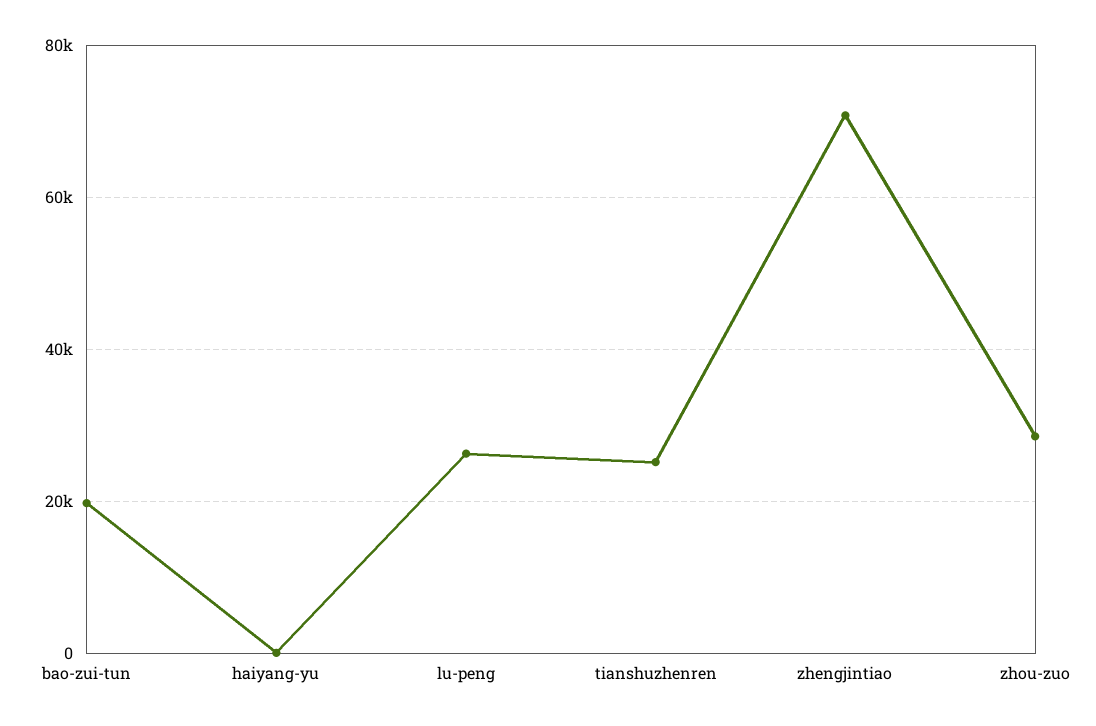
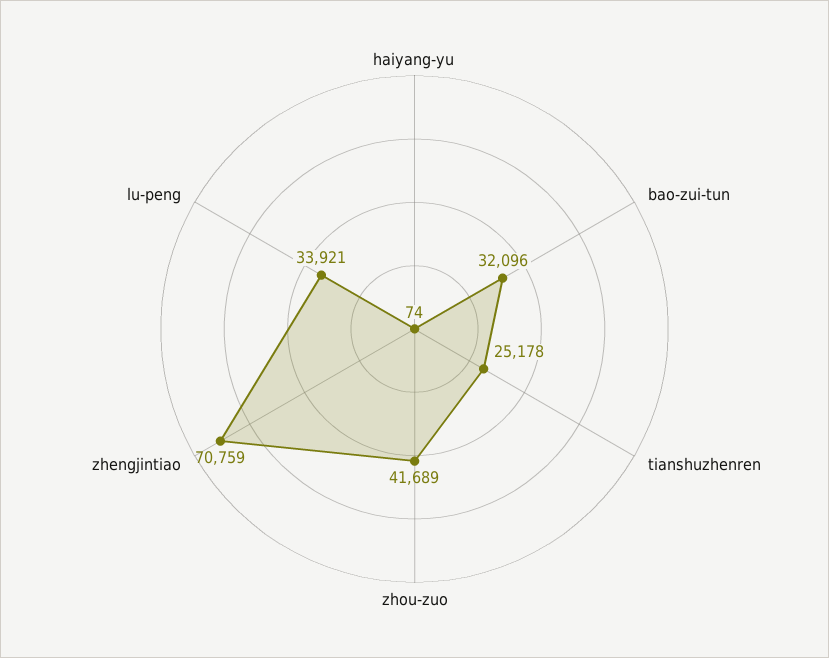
  {
-   "bao-zui-tun": 20000,
+   "bao-zui-tun": 32096,
    "haiyang-yu": 74,
-   "lu-peng": 26000,
+   "lu-peng": 33921,
    "tianshuzhenren": 25178,
    "zhengjintiao": 70759,
-   "zhou-zuo": 28000
+   "zhou-zuo": 41689
  }

